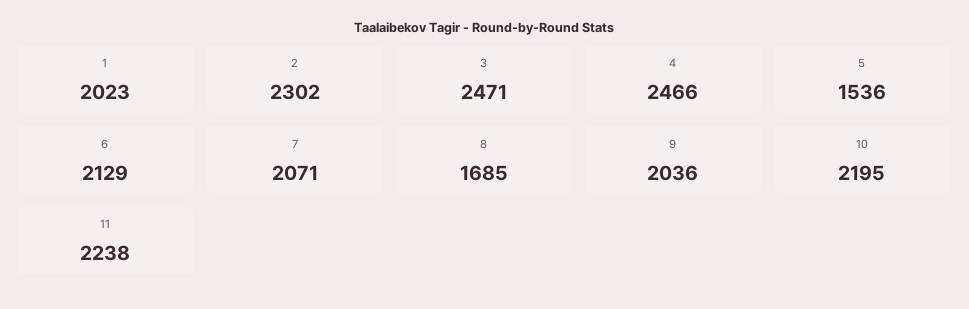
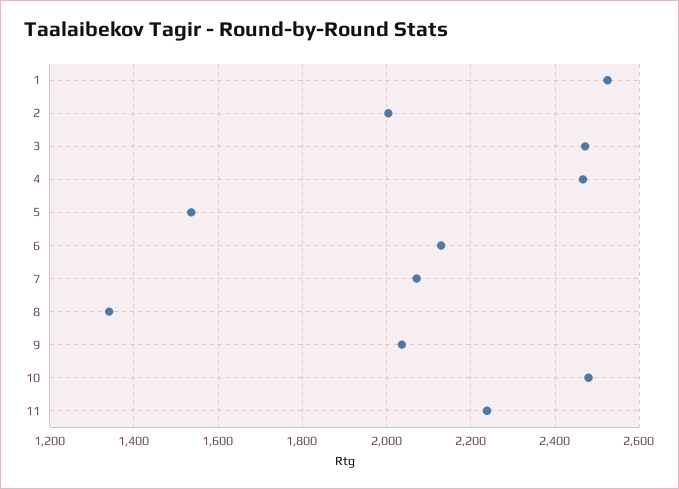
  {
-   "1": 2023,
+   "1": 2520,
-   "2": 2302,
+   "2": 2000,
    "3": 2471,
    "4": 2466,
    "5": 1536,
    "6": 2129,
    "7": 2071,
-   "8": 1685,
+   "8": 1340,
    "9": 2036,
-   "10": 2195,
+   "10": 2480,
    "11": 2238
  }

